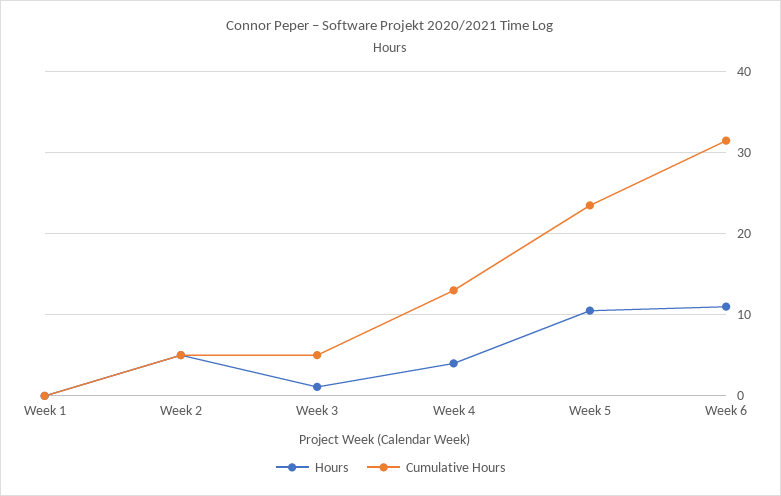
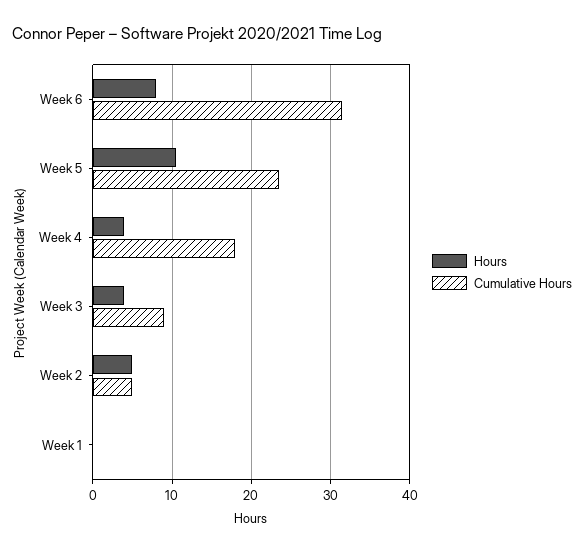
  {
    "Hours": {
      "Week 1": 0,
      "Week 2": 5,
-     "Week 3": 1,
+     "Week 3": 4,
      "Week 4": 4,
      "Week 5": 11,
-     "Week 6": 11
+     "Week 6": 8
    },
    "Cumulative Hours": {
      "Week 1": 0,
      "Week 2": 5,
-     "Week 3": 5,
+     "Week 3": 9,
-     "Week 4": 13,
+     "Week 4": 18,
      "Week 5": 24,
      "Week 6": 32
    }
  }

